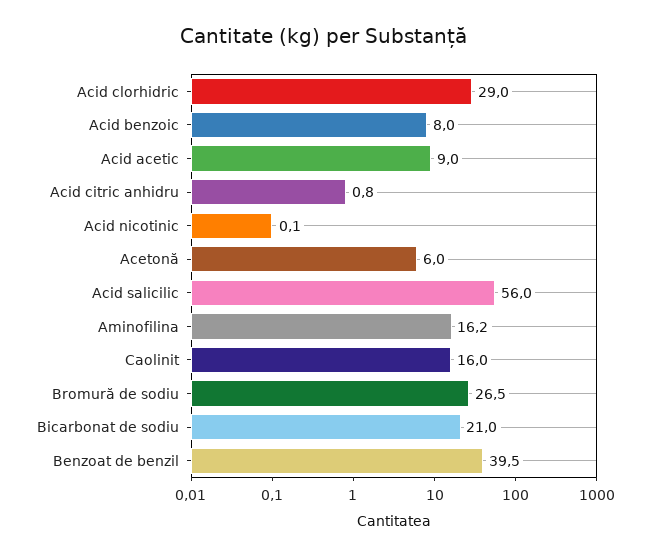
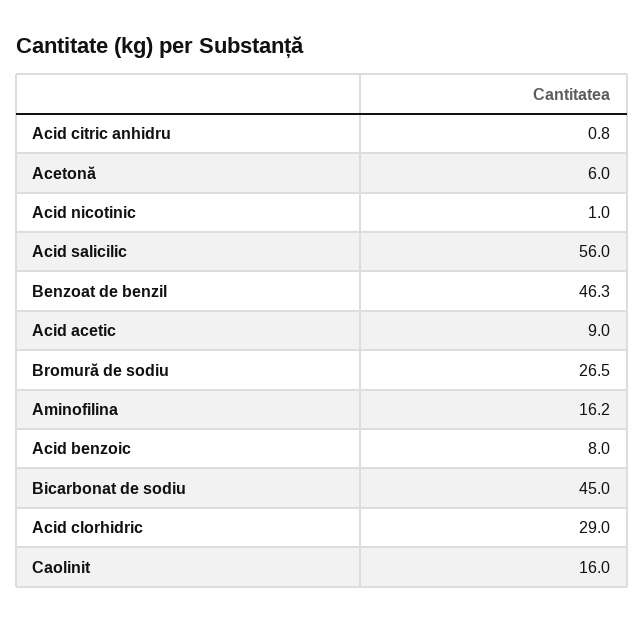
  {
    "Acid clorhidric": 29,
    "Acid benzoic": 8,
    "Acid acetic": 9,
    "Acid citric anhidru": 0.8,
-   "Acid nicotinic": 0.1,
+   "Acid nicotinic": 1,
    "Acetonă": 6,
    "Acid salicilic": 56,
    "Aminofilina": 16.2,
    "Caolinit": 16,
    "Bromură de sodiu": 26.5,
-   "Bicarbonat de sodiu": 21,
+   "Bicarbonat de sodiu": 45,
-   "Benzoat de benzil": 39.5
+   "Benzoat de benzil": 46.3
  }

